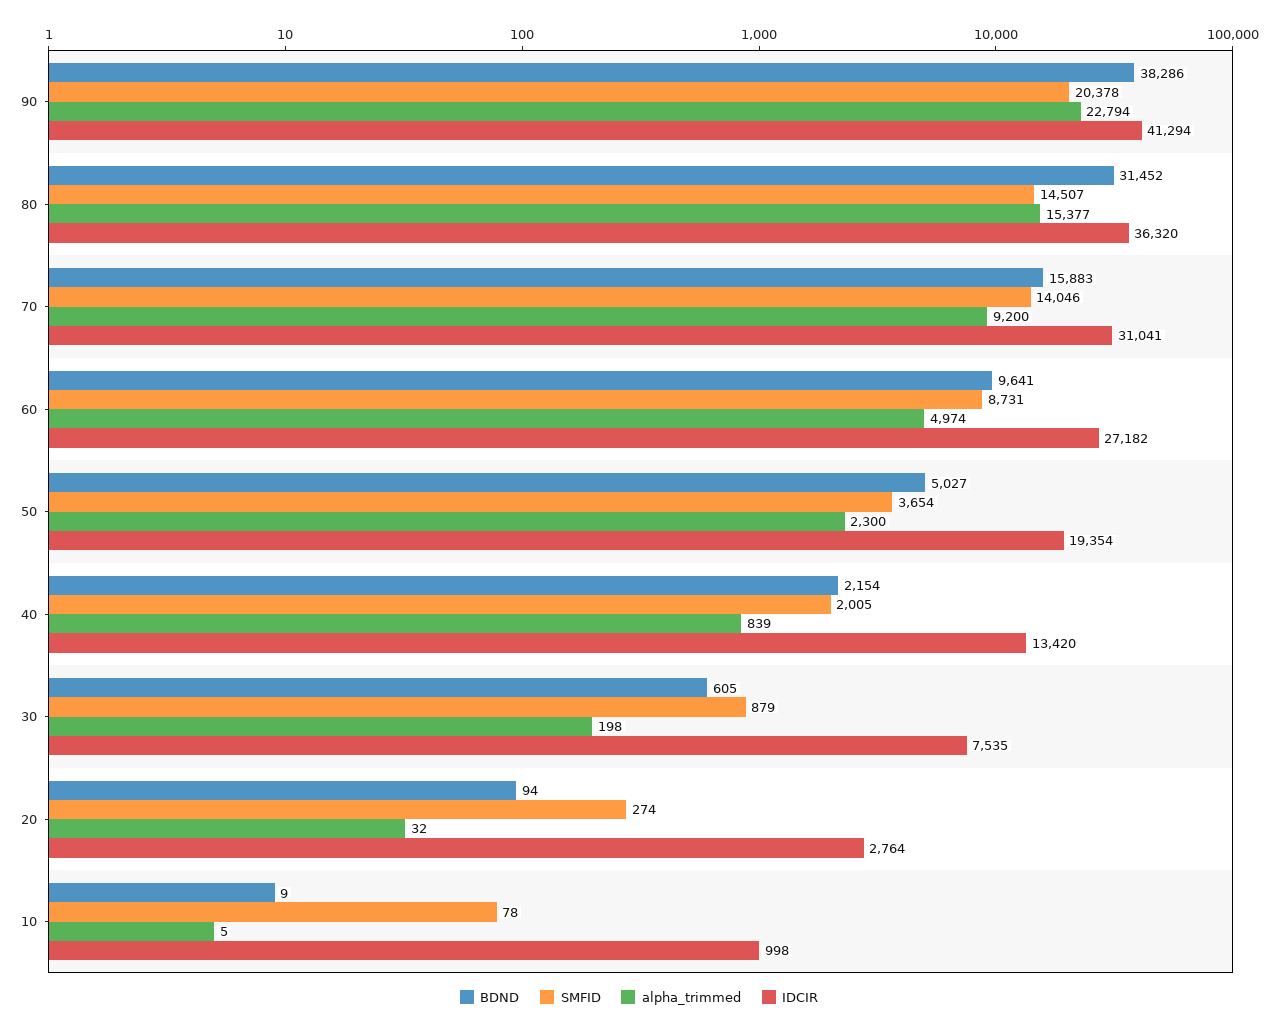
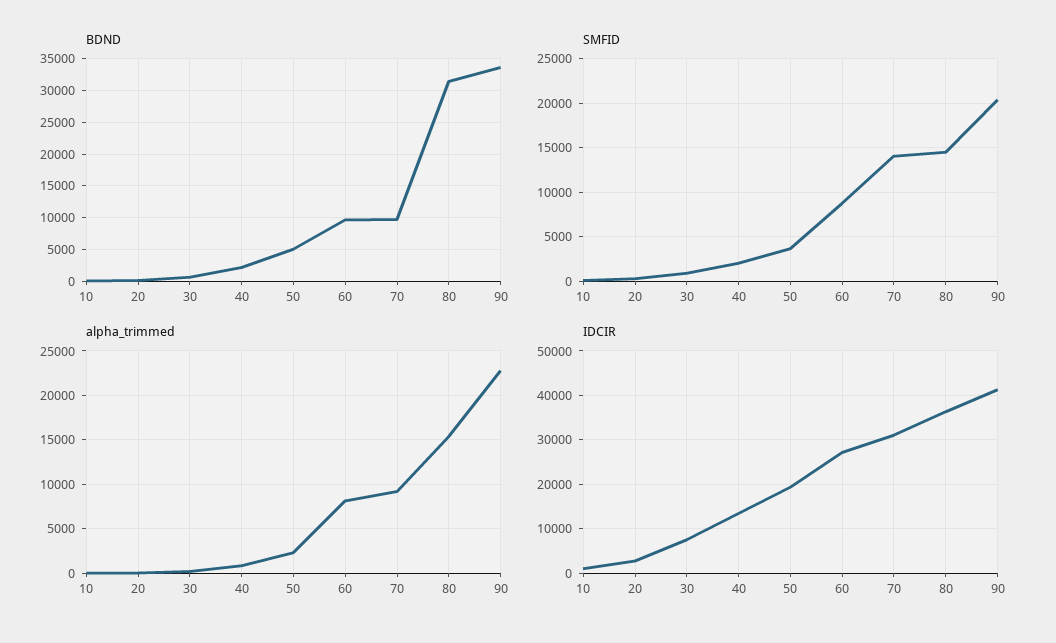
  {
    "BDND": {
-     "90": 38286,
+     "90": 34000,
      "80": 31452,
-     "70": 15883,
+     "70": 10000,
      "60": 9641,
      "50": 5027,
      "40": 2154,
      "30": 605,
      "20": 94,
      "10": 9
    },
    "SMFID": {
      "90": 20378,
      "80": 14507,
      "70": 14046,
      "60": 8731,
      "50": 3654,
      "40": 2005,
      "30": 879,
      "20": 274,
      "10": 78
    },
    "alpha_trimmed": {
      "90": 22794,
      "80": 15377,
      "70": 9200,
-     "60": 4974,
+     "60": 8000,
      "50": 2300,
      "40": 839,
      "30": 198,
      "20": 32,
      "10": 5
    },
    "IDCIR": {
      "90": 41294,
      "80": 36320,
      "70": 31041,
      "60": 27182,
      "50": 19354,
      "40": 13420,
      "30": 7535,
      "20": 2764,
      "10": 998
    }
  }

